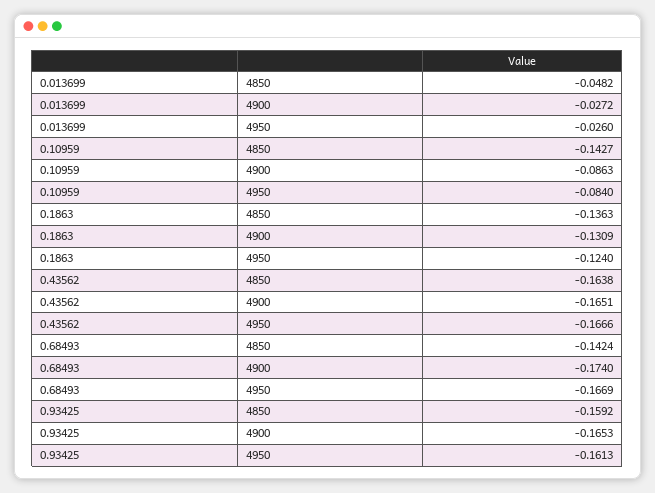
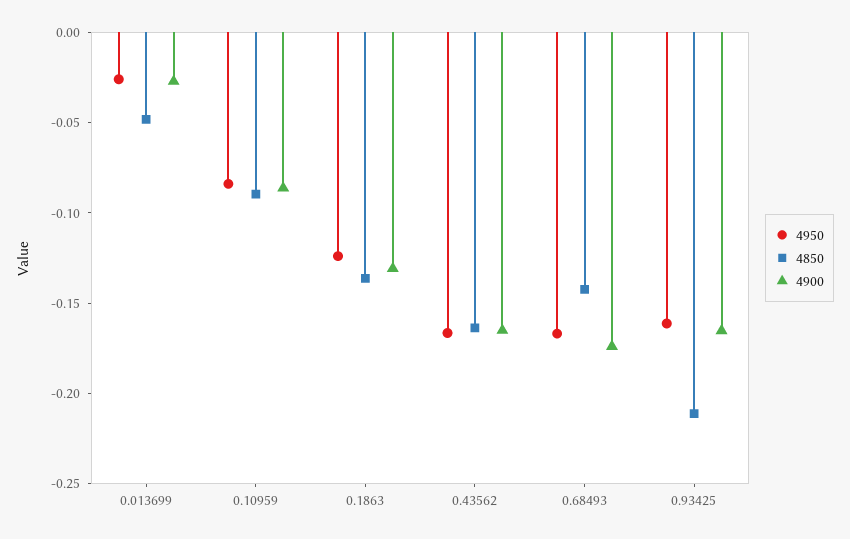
  {
    "4850": {
      "0.013699": -0.0482,
-     "0.10959": -0.1427,
+     "0.10959": -0.09,
      "0.1863": -0.1363,
      "0.43562": -0.1638,
      "0.68493": -0.1424,
-     "0.93425": -0.1592
+     "0.93425": -0.21
    },
    "4900": {
      "0.013699": -0.0272,
      "0.10959": -0.0863,
      "0.1863": -0.1309,
      "0.43562": -0.1651,
      "0.68493": -0.174,
      "0.93425": -0.1653
    },
    "4950": {
      "0.013699": -0.026,
      "0.10959": -0.084,
      "0.1863": -0.124,
      "0.43562": -0.1666,
      "0.68493": -0.1669,
      "0.93425": -0.1613
    }
  }

